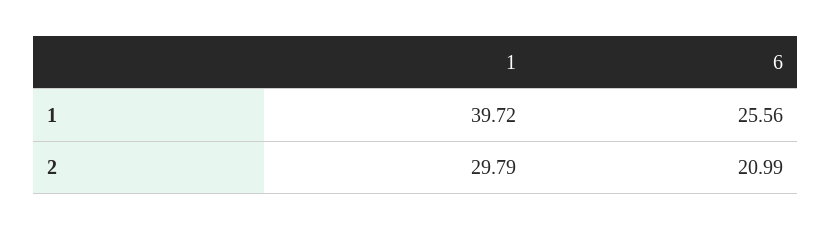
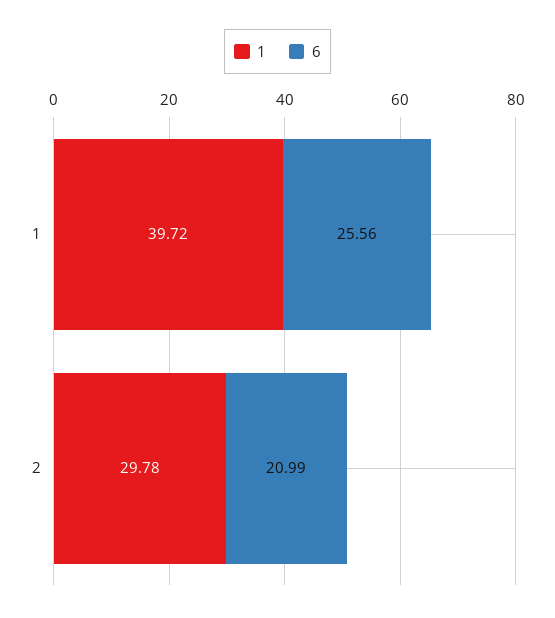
  {
    "1": {
      "1": 39.72,
-     "2": 29.79
+     "2": 29.78
    },
    "6": {
      "1": 25.56,
      "2": 20.99
    }
  }

